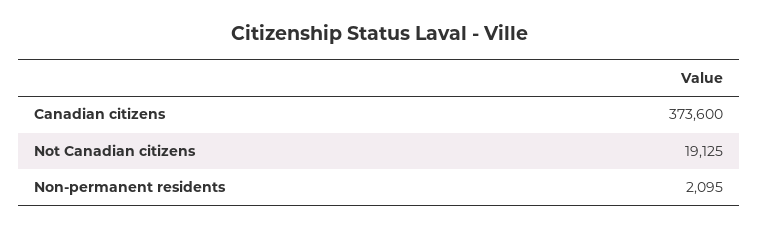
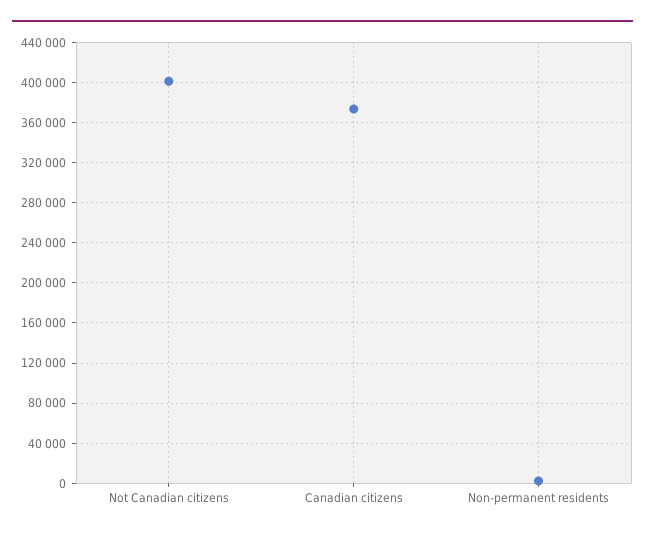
  {
    "Canadian citizens": 373600,
-   "Not Canadian citizens": 19125,
+   "Not Canadian citizens": 400000,
    "Non-permanent residents": 2095
  }

